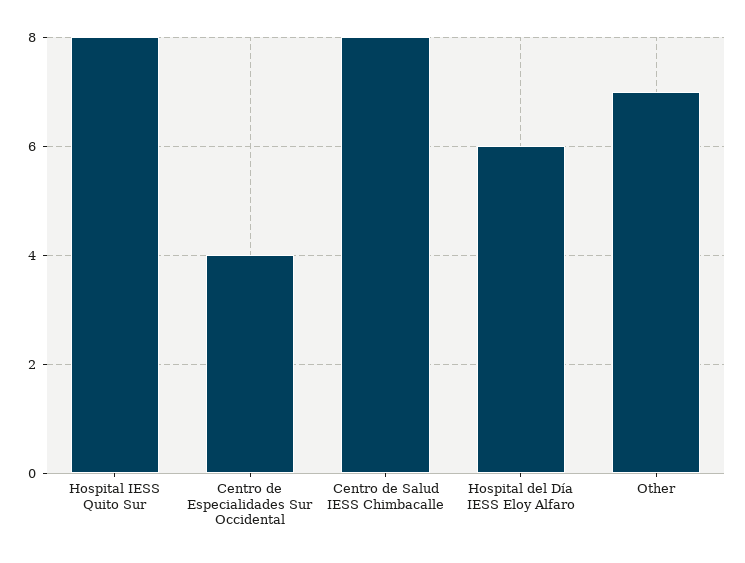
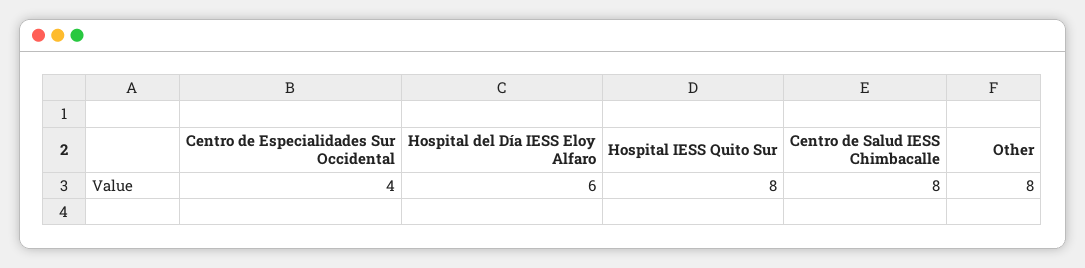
  {
    "Hospital IESS Quito Sur": 8,
    "Centro de Especialidades Sur Occidental": 4,
    "Centro de Salud IESS Chimbacalle": 8,
    "Hospital del Día IESS Eloy Alfaro": 6,
-   "Other": 7
+   "Other": 8
  }

